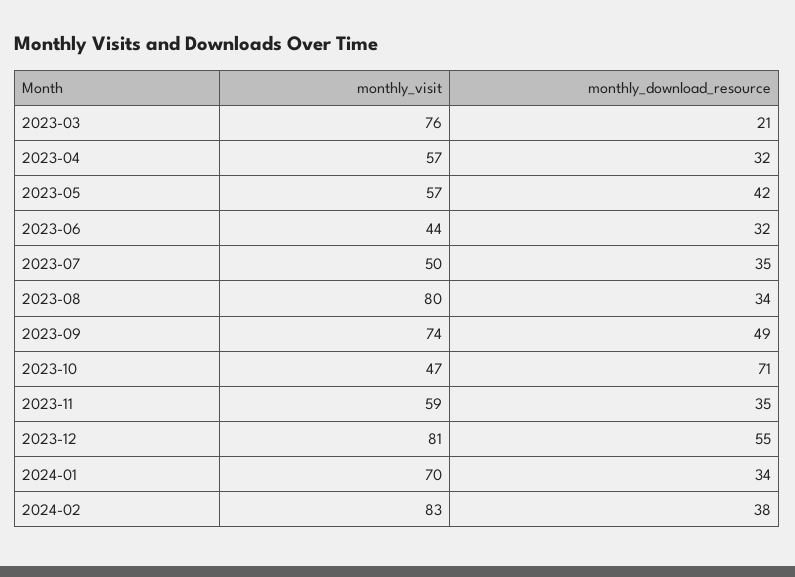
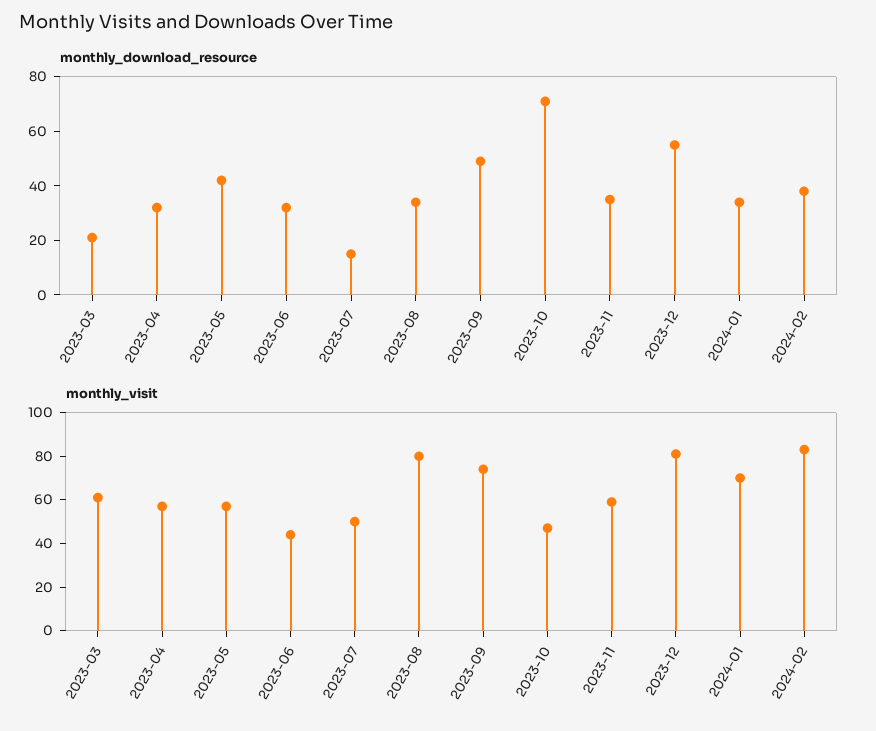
  {
    "monthly_visit": {
-     "2023-03": 76,
+     "2023-03": 60,
      "2023-04": 57,
      "2023-05": 57,
      "2023-06": 44,
      "2023-07": 50,
      "2023-08": 80,
      "2023-09": 74,
      "2023-10": 47,
      "2023-11": 59,
      "2023-12": 81,
      "2024-01": 70,
      "2024-02": 83
    },
    "monthly_download_resource": {
      "2023-03": 21,
      "2023-04": 32,
      "2023-05": 42,
      "2023-06": 32,
-     "2023-07": 35,
+     "2023-07": 15,
      "2023-08": 34,
      "2023-09": 49,
      "2023-10": 71,
      "2023-11": 35,
      "2023-12": 55,
      "2024-01": 34,
      "2024-02": 38
    }
  }

